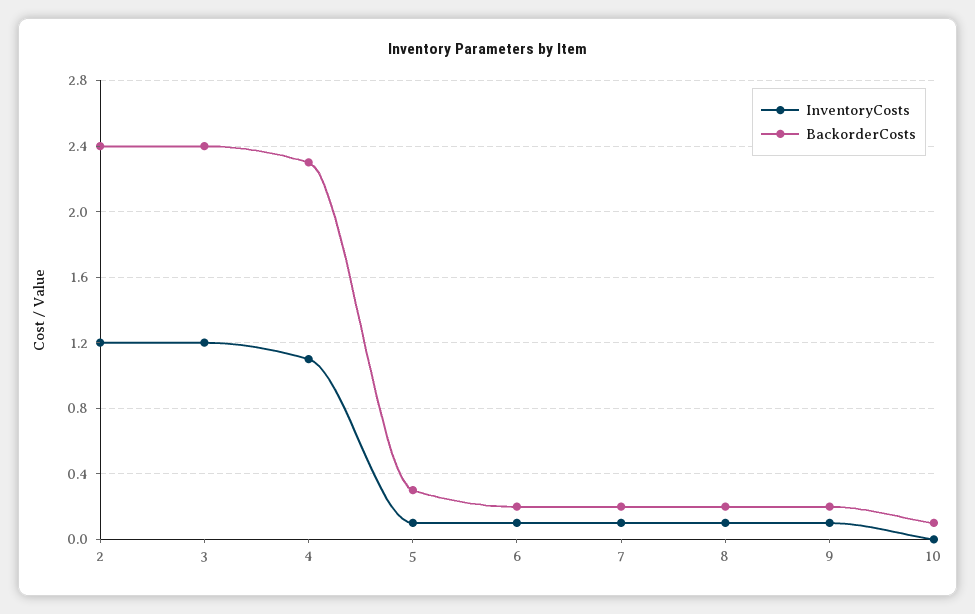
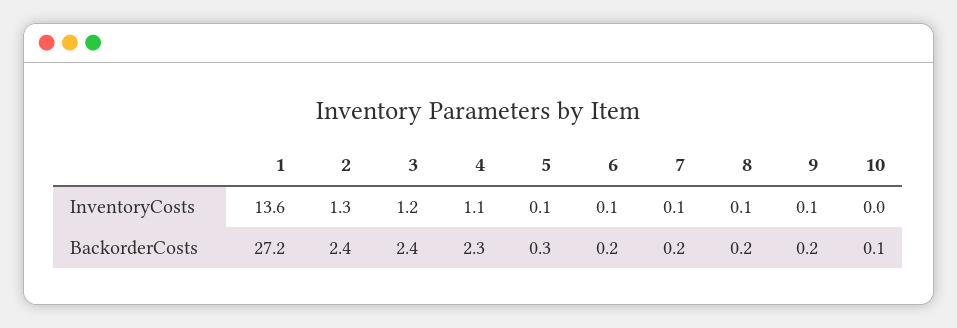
  {
    "InventoryCosts": {
-     "2": 1.2,
+     "2": 1.3,
      "3": 1.2,
      "4": 1.1,
      "5": 0.1,
      "6": 0.1,
      "7": 0.1,
      "8": 0.1,
      "9": 0.1,
-     "10": 0
+     "10": 0,
+     "1": 13.6
    },
    "BackorderCosts": {
      "2": 2.4,
      "3": 2.4,
      "4": 2.3,
      "5": 0.3,
      "6": 0.2,
      "7": 0.2,
      "8": 0.2,
      "9": 0.2,
-     "10": 0.1
+     "10": 0.1,
+     "1": 27.2
    }
  }

